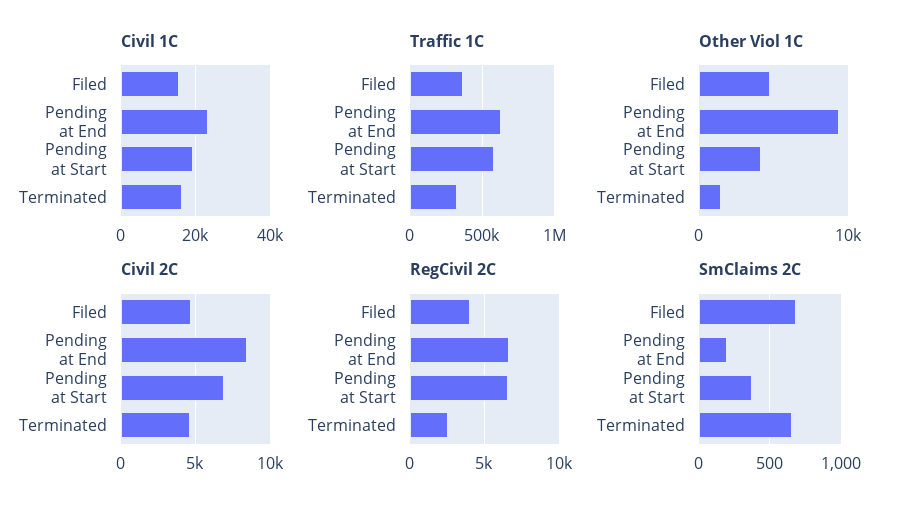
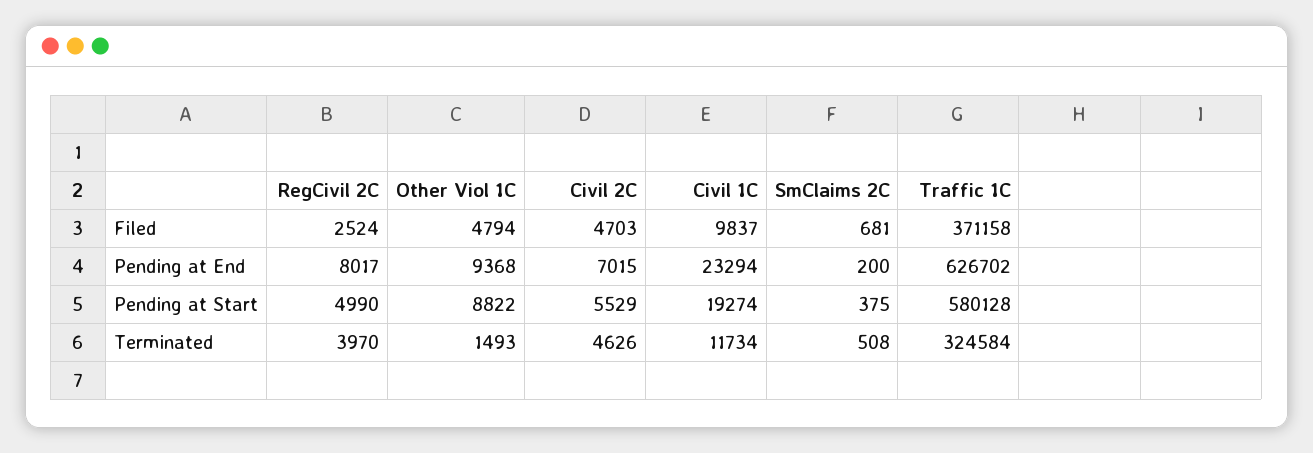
  {
    "Civil 1C": {
-     "Filed": 16000,
+     "Filed": 9837,
      "Pending at End": 23294,
      "Pending at Start": 19274,
-     "Terminated": 16000
+     "Terminated": 11734
    },
    "Traffic 1C": {
      "Filed": 371158,
      "Pending at End": 626702,
      "Pending at Start": 580128,
      "Terminated": 324584
    },
    "Other Viol 1C": {
      "Filed": 4794,
      "Pending at End": 9368,
-     "Pending at Start": 4000,
+     "Pending at Start": 8822,
      "Terminated": 1493
    },
    "Civil 2C": {
      "Filed": 4703,
-     "Pending at End": 8500,
+     "Pending at End": 7015,
-     "Pending at Start": 7000,
+     "Pending at Start": 5529,
      "Terminated": 4626
    },
    "RegCivil 2C": {
-     "Filed": 4000,
+     "Filed": 2524,
-     "Pending at End": 6500,
+     "Pending at End": 8017,
-     "Pending at Start": 6500,
+     "Pending at Start": 4990,
-     "Terminated": 2500
+     "Terminated": 3970
    },
    "SmClaims 2C": {
      "Filed": 681,
      "Pending at End": 200,
      "Pending at Start": 375,
-     "Terminated": 650
+     "Terminated": 508
    }
  }

